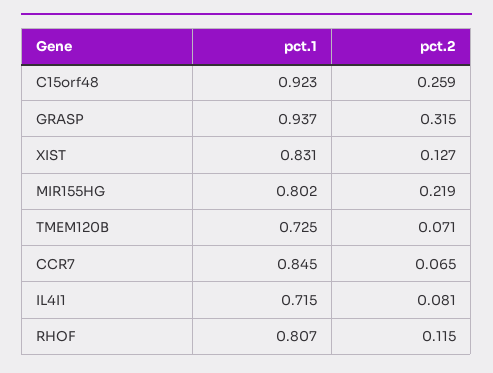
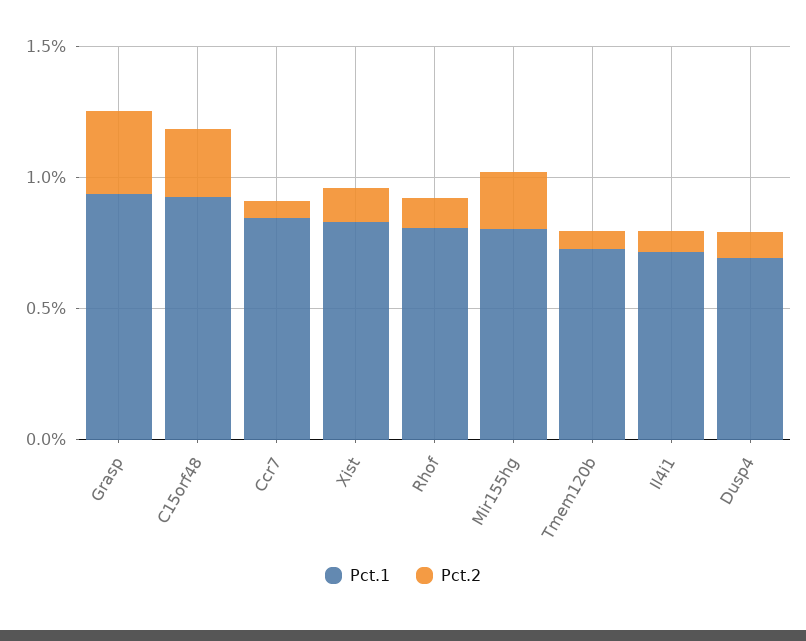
  {
    "pct.1": {
      "C15orf48": 0.923,
      "GRASP": 0.937,
      "XIST": 0.831,
      "MIR155HG": 0.802,
      "TMEM120B": 0.725,
      "CCR7": 0.845,
      "IL4I1": 0.715,
-     "RHOF": 0.807
+     "RHOF": 0.807,
+     "Dusp4": 0.7
    },
    "pct.2": {
      "C15orf48": 0.259,
      "GRASP": 0.315,
      "XIST": 0.127,
      "MIR155HG": 0.219,
      "TMEM120B": 0.071,
      "CCR7": 0.065,
      "IL4I1": 0.081,
-     "RHOF": 0.115
+     "RHOF": 0.115,
+     "Dusp4": 0.1
    }
  }

